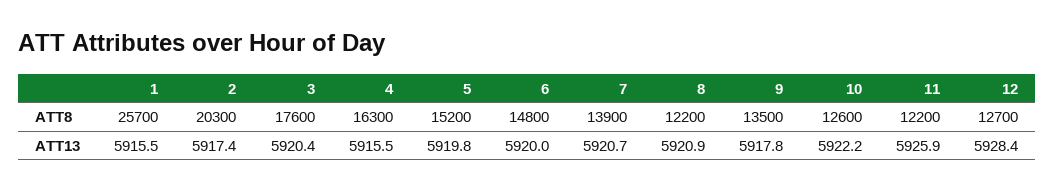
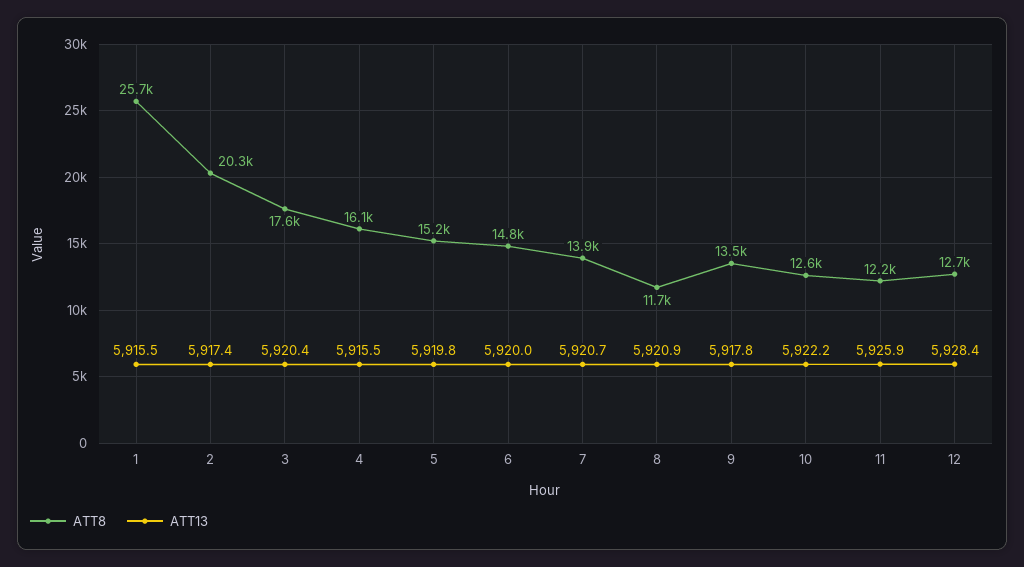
  {
    "ATT8": {
      "1": 25700,
      "2": 20300,
      "3": 17600,
-     "4": 16300,
+     "4": 16100,
      "5": 15200,
      "6": 14800,
      "7": 13900,
-     "8": 12200,
+     "8": 11700,
      "9": 13500,
      "10": 12600,
      "11": 12200,
      "12": 12700
    },
    "ATT13": {
      "1": 5915.5,
      "2": 5917.4,
      "3": 5920.4,
      "4": 5915.5,
      "5": 5919.8,
      "6": 5920,
      "7": 5920.7,
      "8": 5920.9,
      "9": 5917.8,
      "10": 5922.2,
      "11": 5925.9,
      "12": 5928.4
    }
  }

